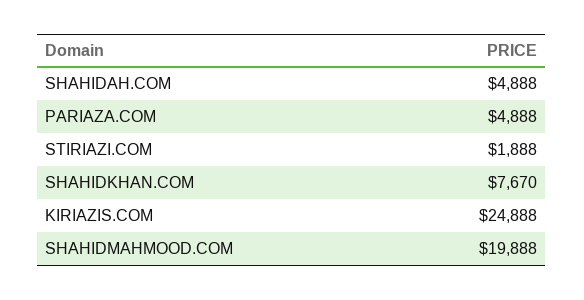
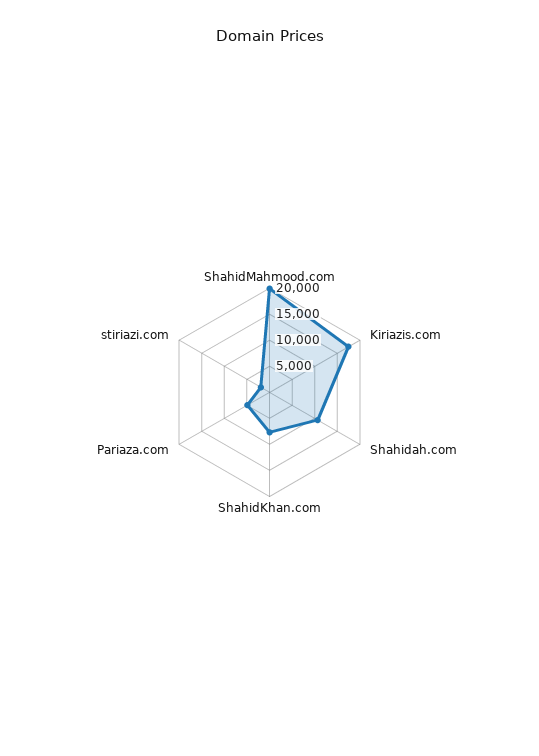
  {
-   "SHAHIDAH.COM": 4888,
+   "SHAHIDAH.COM": 10000,
    "PARIAZA.COM": 4888,
    "STIRIAZI.COM": 1888,
    "SHAHIDKHAN.COM": 7670,
-   "KIRIAZIS.COM": 24888,
+   "KIRIAZIS.COM": 17500,
    "SHAHIDMAHMOOD.COM": 19888
  }

